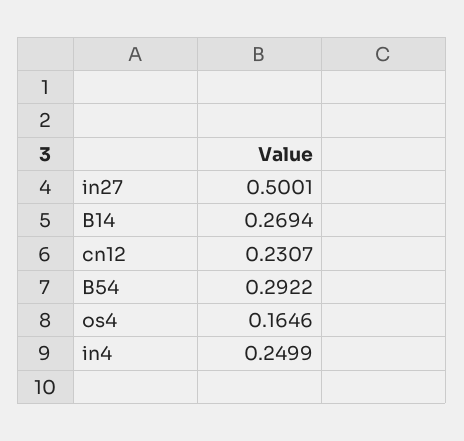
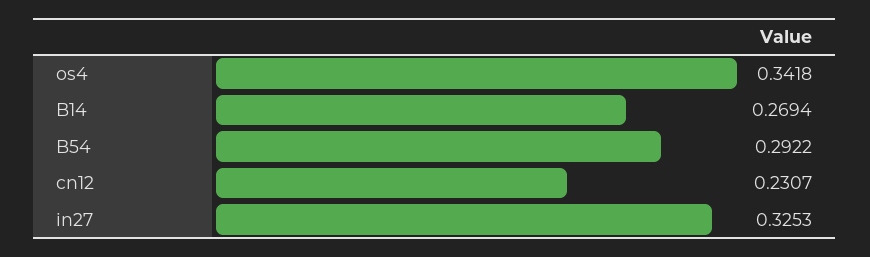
  {
-   "in27": 0.5001,
+   "in27": 0.3253,
    "B14": 0.2694,
    "cn12": 0.2307,
    "B54": 0.2922,
-   "os4": 0.1646,
+   "os4": 0.3418
-   "in4": 0.2499
  }

